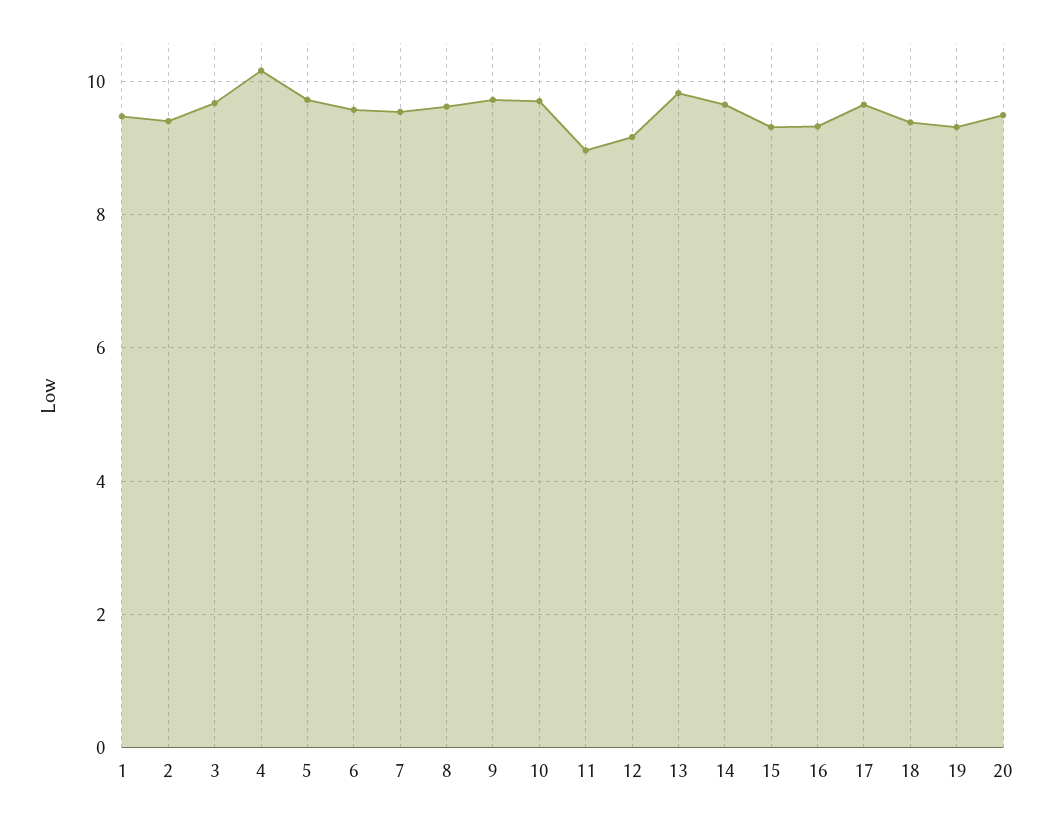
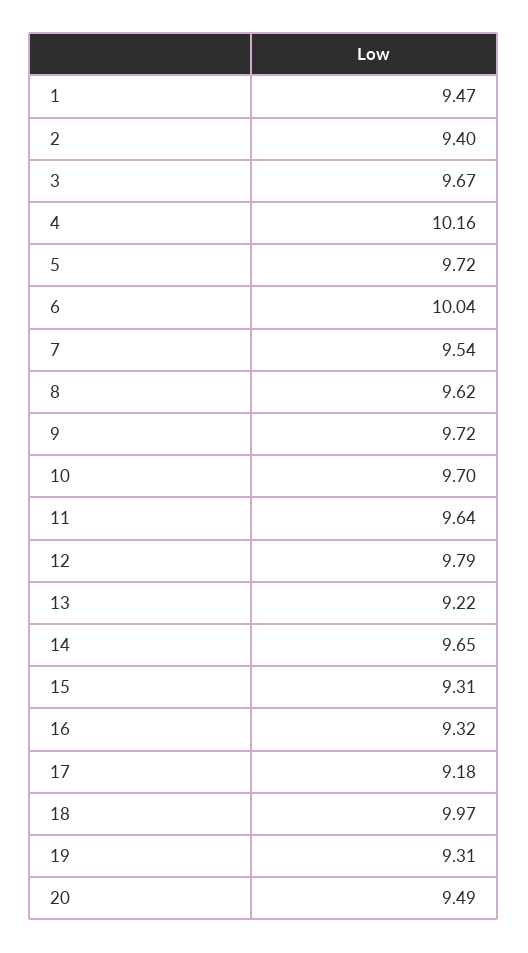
  {
    "1": 9.47,
    "2": 9.4,
    "3": 9.67,
    "4": 10.16,
    "5": 9.72,
-   "6": 9.6,
+   "6": 10.04,
    "7": 9.54,
    "8": 9.62,
    "9": 9.72,
    "10": 9.7,
-   "11": 9,
+   "11": 9.64,
-   "12": 9.2,
+   "12": 9.79,
-   "13": 9.8,
+   "13": 9.22,
    "14": 9.65,
    "15": 9.31,
    "16": 9.32,
-   "17": 9.6,
+   "17": 9.18,
-   "18": 9.4,
+   "18": 9.97,
    "19": 9.31,
    "20": 9.49
  }

